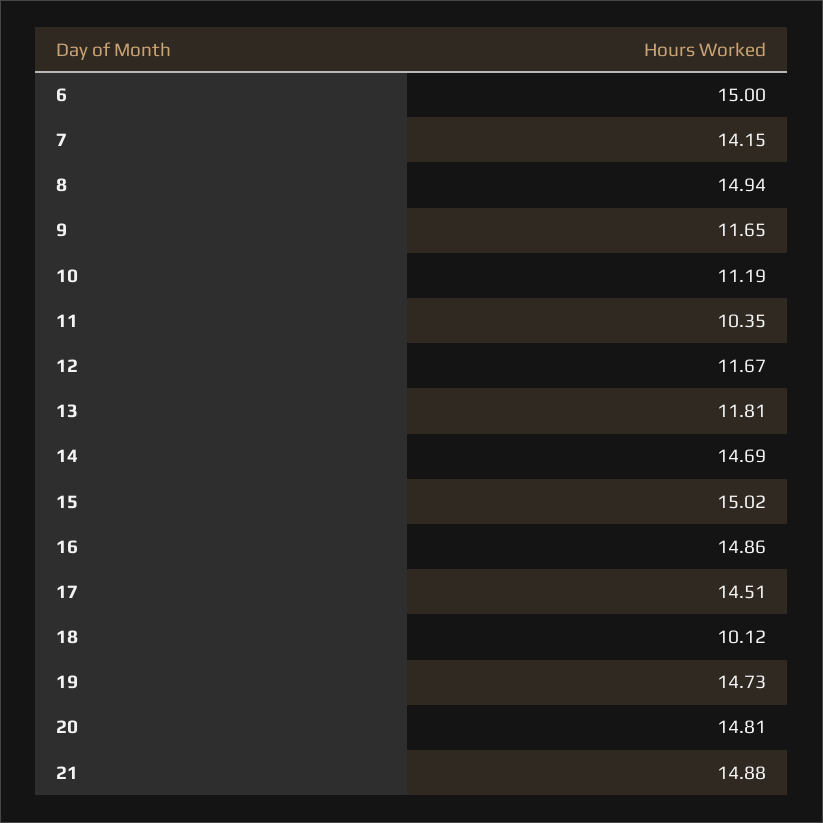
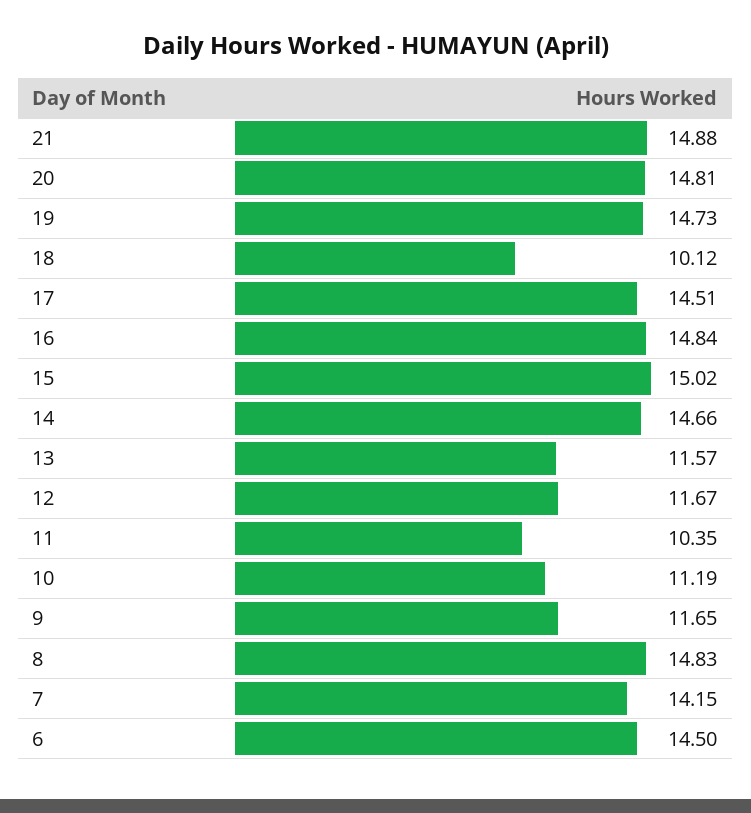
  {
-   "6": 15,
+   "6": 14.5,
    "7": 14.15,
-   "8": 14.94,
+   "8": 14.83,
    "9": 11.65,
    "10": 11.19,
    "11": 10.35,
    "12": 11.67,
-   "13": 11.81,
+   "13": 11.57,
-   "14": 14.69,
+   "14": 14.66,
    "15": 15.02,
-   "16": 14.86,
+   "16": 14.84,
    "17": 14.51,
    "18": 10.12,
    "19": 14.73,
    "20": 14.81,
    "21": 14.88
  }

